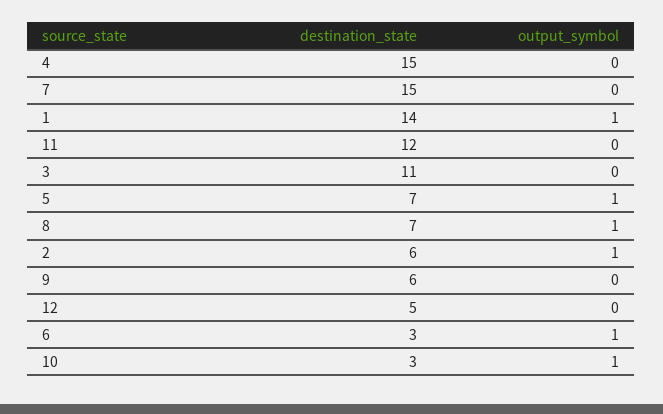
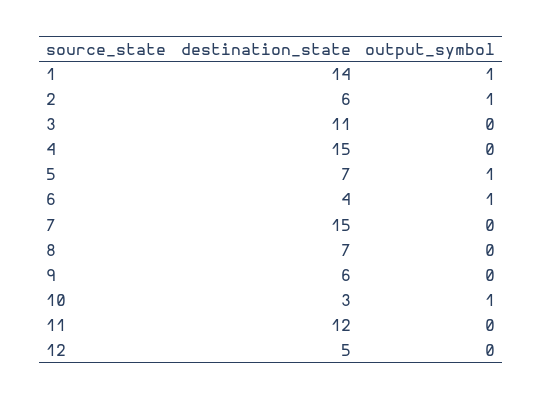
  {
    "destination_state": {
      "4": 15,
      "7": 15,
      "1": 14,
      "11": 12,
      "3": 11,
      "5": 7,
      "8": 7,
      "2": 6,
      "9": 6,
      "12": 5,
-     "6": 3,
+     "6": 4,
      "10": 3
    },
    "output_symbol": {
      "4": 0,
      "7": 0,
      "1": 1,
      "11": 0,
      "3": 0,
      "5": 1,
-     "8": 1,
+     "8": 0,
      "2": 1,
      "9": 0,
      "12": 0,
      "6": 1,
      "10": 1
    }
  }

